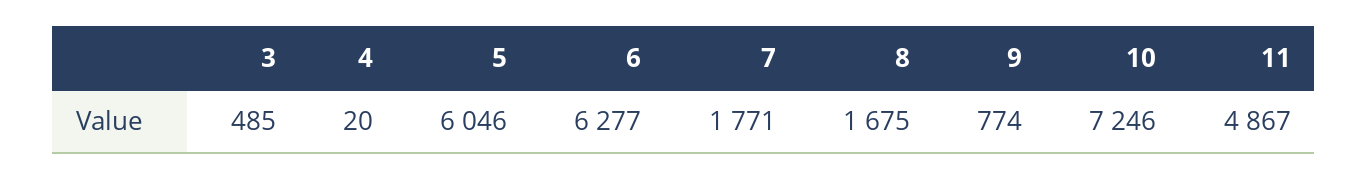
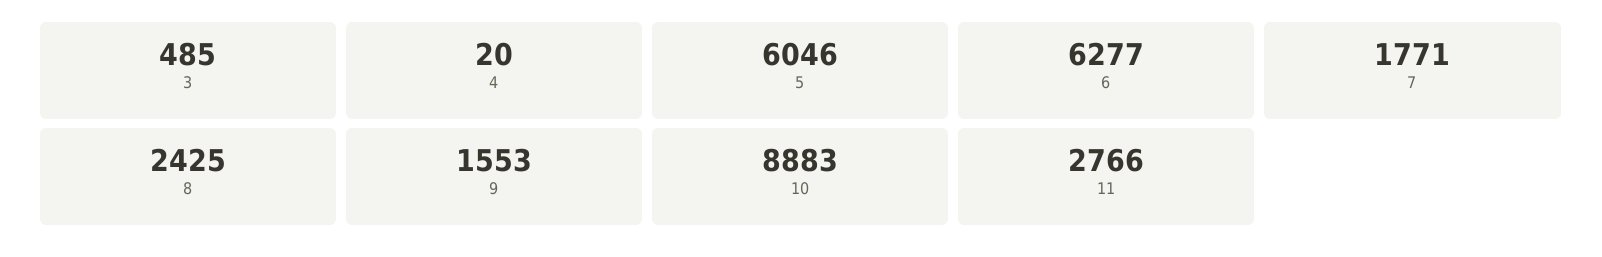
  {
    "3": 485,
    "4": 20,
    "5": 6046,
    "6": 6277,
    "7": 1771,
-   "8": 1675,
+   "8": 2425,
-   "9": 774,
+   "9": 1553,
-   "10": 7246,
+   "10": 8883,
-   "11": 4867
+   "11": 2766
  }

